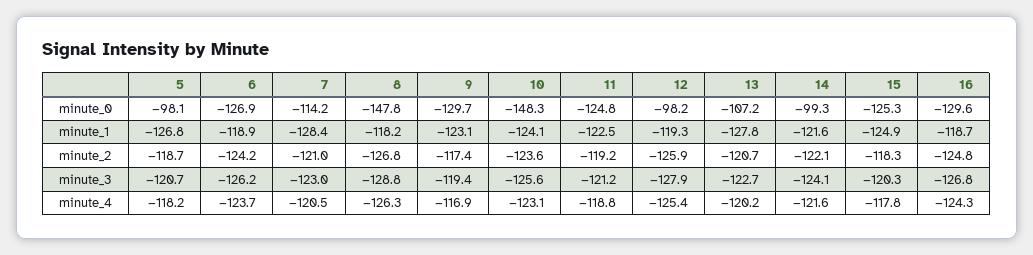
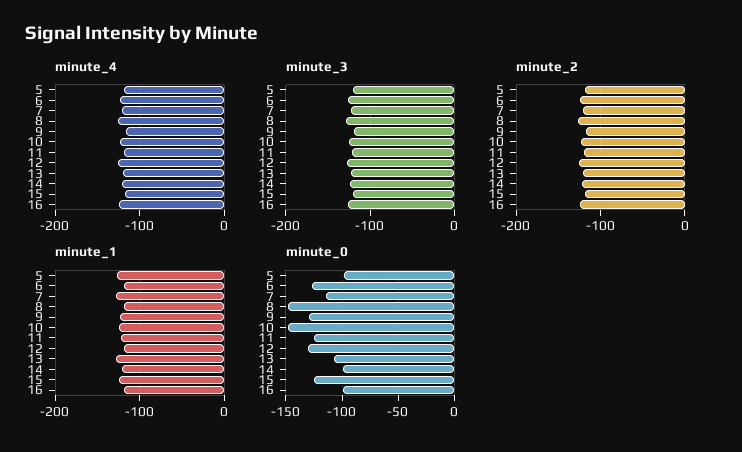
  {
    "minute_0": {
      "5": -98.1,
      "6": -126.9,
      "7": -114.2,
      "8": -147.8,
      "9": -129.7,
      "10": -148.3,
      "11": -124.8,
-     "12": -98.2,
+     "12": -130,
      "13": -107.2,
      "14": -99.3,
      "15": -125.3,
-     "16": -129.6
+     "16": -100
    },
    "minute_1": {
      "5": -126.8,
      "6": -118.9,
      "7": -128.4,
      "8": -118.2,
      "9": -123.1,
      "10": -124.1,
      "11": -122.5,
      "12": -119.3,
      "13": -127.8,
      "14": -121.6,
      "15": -124.9,
      "16": -118.7
    },
    "minute_2": {
      "5": -118.7,
      "6": -124.2,
      "7": -121,
      "8": -126.8,
      "9": -117.4,
      "10": -123.6,
      "11": -119.2,
      "12": -125.9,
      "13": -120.7,
      "14": -122.1,
      "15": -118.3,
      "16": -124.8
    },
    "minute_3": {
      "5": -120.7,
      "6": -126.2,
      "7": -123,
      "8": -128.8,
      "9": -119.4,
      "10": -125.6,
      "11": -121.2,
      "12": -127.9,
      "13": -122.7,
      "14": -124.1,
      "15": -120.3,
      "16": -126.8
    },
    "minute_4": {
      "5": -118.2,
      "6": -123.7,
      "7": -120.5,
      "8": -126.3,
      "9": -116.9,
      "10": -123.1,
      "11": -118.8,
      "12": -125.4,
      "13": -120.2,
      "14": -121.6,
      "15": -117.8,
      "16": -124.3
    }
  }

